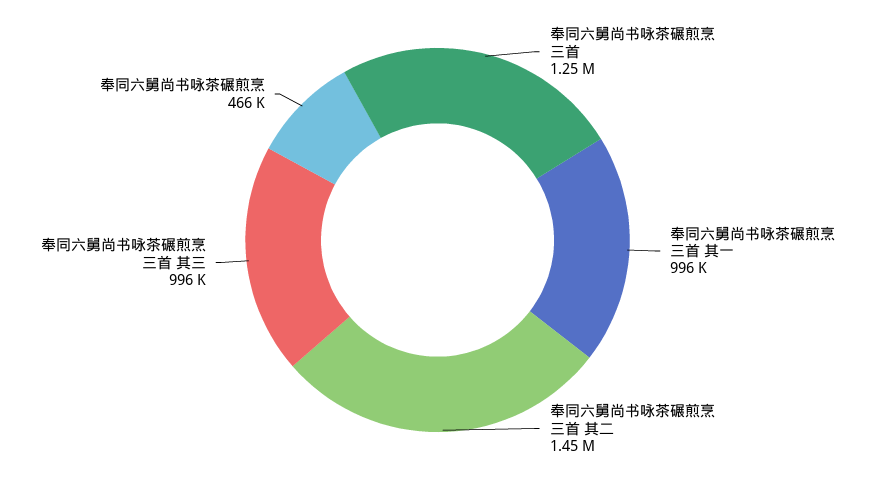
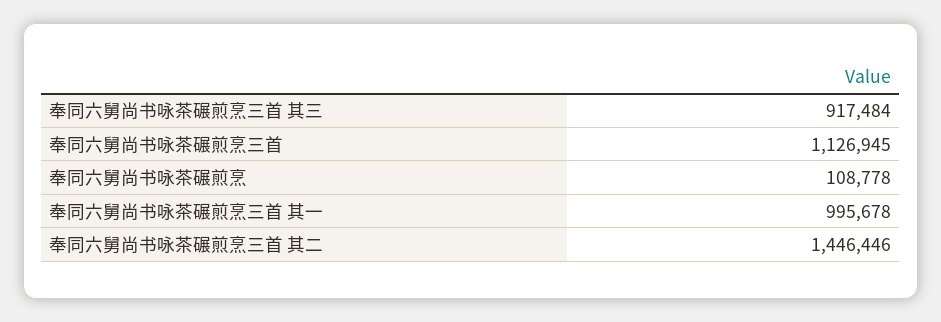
  {
-   "奉同六舅尚书咏茶碾煎烹三首": 1250000,
+   "奉同六舅尚书咏茶碾煎烹三首": 1126945,
    "奉同六舅尚书咏茶碾煎烹三首 其一": 995678,
    "奉同六舅尚书咏茶碾煎烹三首 其二": 1446446,
-   "奉同六舅尚书咏茶碾煎烹三首 其三": 996000,
+   "奉同六舅尚书咏茶碾煎烹三首 其三": 917484,
-   "奉同六舅尚书咏茶碾煎烹": 466000
+   "奉同六舅尚书咏茶碾煎烹": 108778
  }

